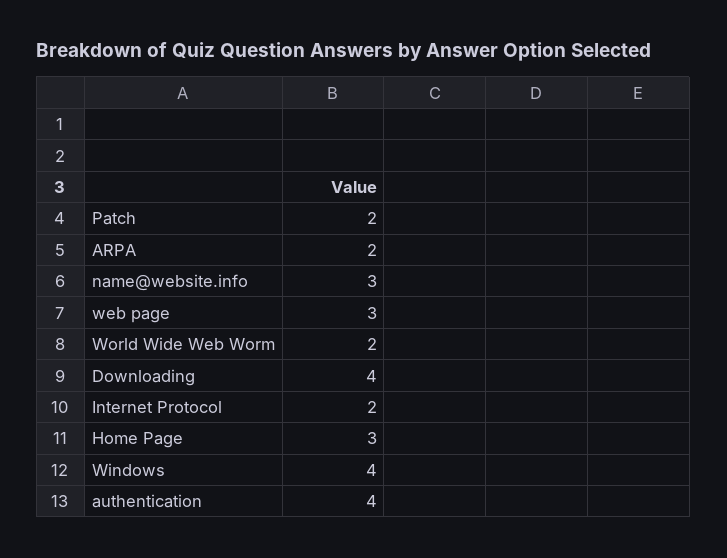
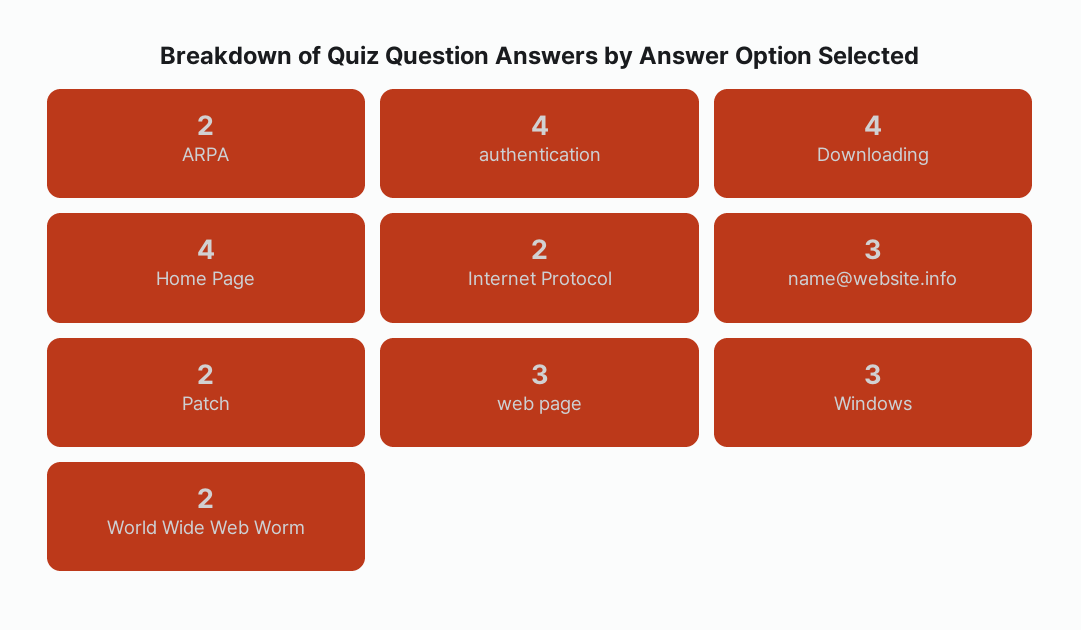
  {
    "Patch": 2,
    "ARPA": 2,
    "name@website.info": 3,
    "web page": 3,
    "World Wide Web Worm": 2,
    "Downloading": 4,
    "Internet Protocol": 2,
-   "Home Page": 3,
+   "Home Page": 4,
-   "Windows": 4,
+   "Windows": 3,
    "authentication": 4
  }

